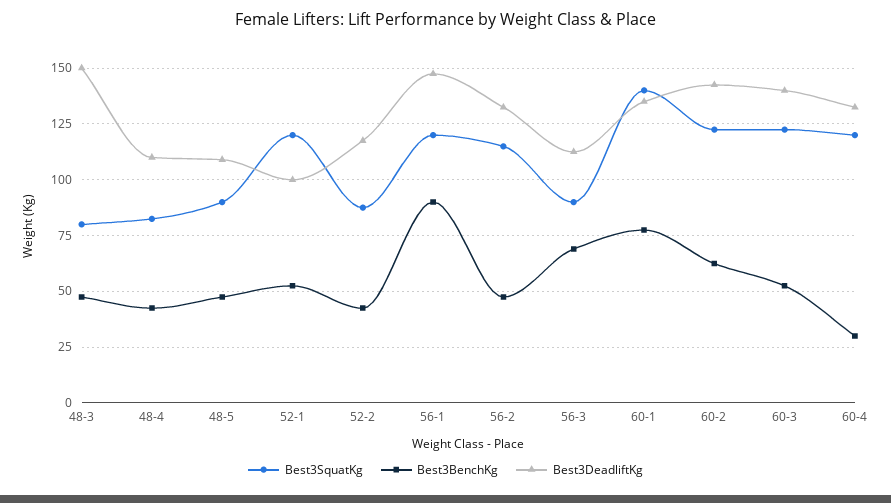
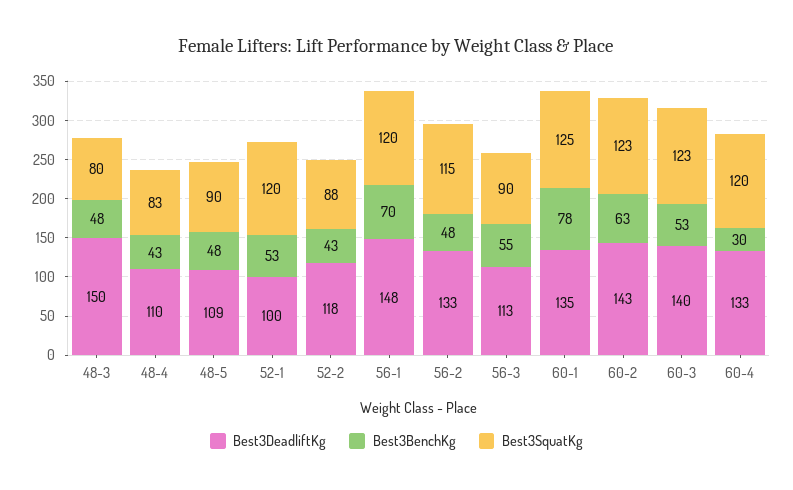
  {
    "Best3SquatKg": {
      "48-3": 80,
      "48-4": 83,
      "48-5": 90,
      "52-1": 120,
      "52-2": 88,
      "56-1": 120,
      "56-2": 115,
      "56-3": 90,
-     "60-1": 140,
+     "60-1": 125,
      "60-2": 123,
      "60-3": 123,
      "60-4": 120
    },
    "Best3BenchKg": {
      "48-3": 48,
      "48-4": 43,
      "48-5": 48,
      "52-1": 53,
      "52-2": 43,
-     "56-1": 90,
+     "56-1": 70,
      "56-2": 48,
-     "56-3": 70,
+     "56-3": 55,
      "60-1": 78,
      "60-2": 63,
      "60-3": 53,
      "60-4": 30
    },
    "Best3DeadliftKg": {
      "48-3": 150,
      "48-4": 110,
      "48-5": 109,
      "52-1": 100,
      "52-2": 118,
      "56-1": 148,
      "56-2": 133,
      "56-3": 113,
      "60-1": 135,
      "60-2": 143,
      "60-3": 140,
      "60-4": 133
    }
  }

